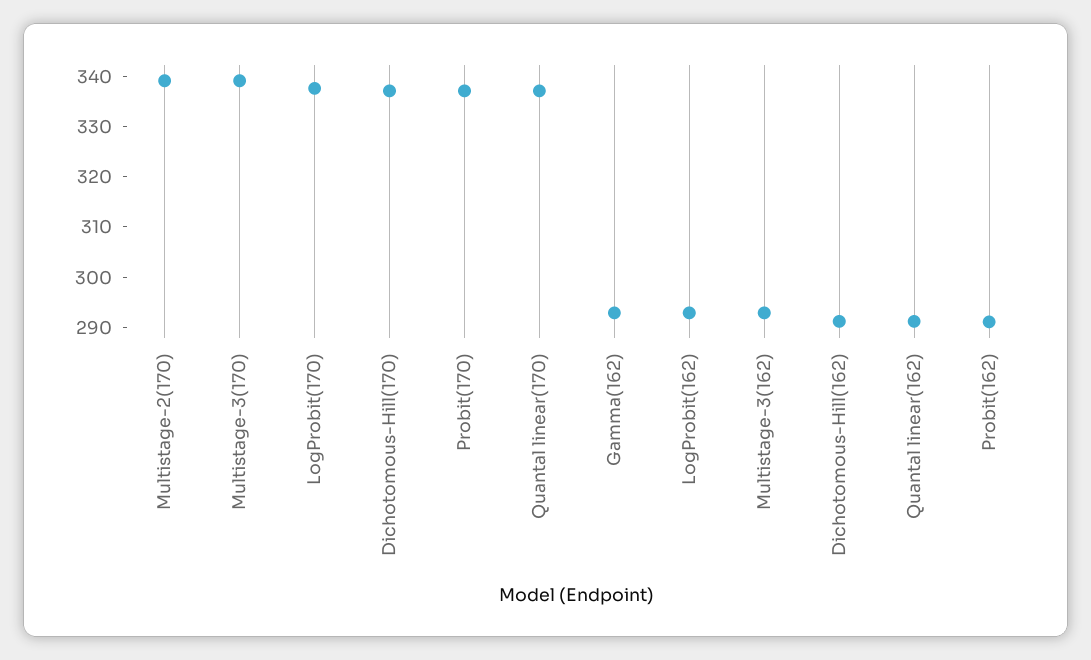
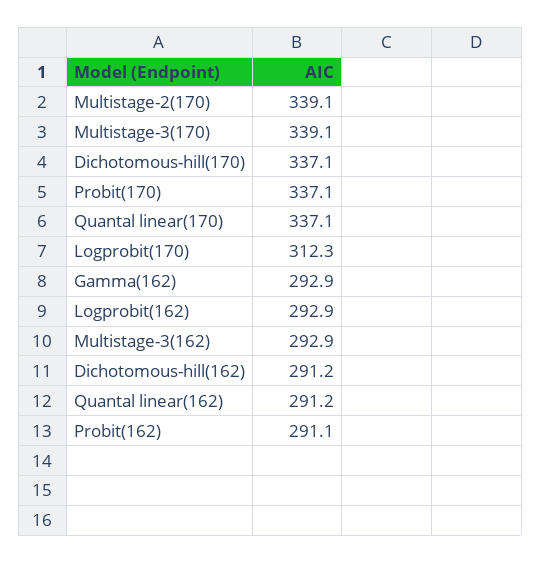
  {
    "Multistage-2(170)": 339.1,
    "Multistage-3(170)": 339.1,
-   "LogProbit(170)": 338,
+   "LogProbit(170)": 312.3,
    "Dichotomous-Hill(170)": 337.1,
    "Probit(170)": 337.1,
    "Quantal linear(170)": 337.1,
    "Gamma(162)": 292.9,
    "LogProbit(162)": 292.9,
    "Multistage-3(162)": 292.9,
    "Dichotomous-Hill(162)": 291.2,
    "Quantal linear(162)": 291.2,
    "Probit(162)": 291.1
  }

